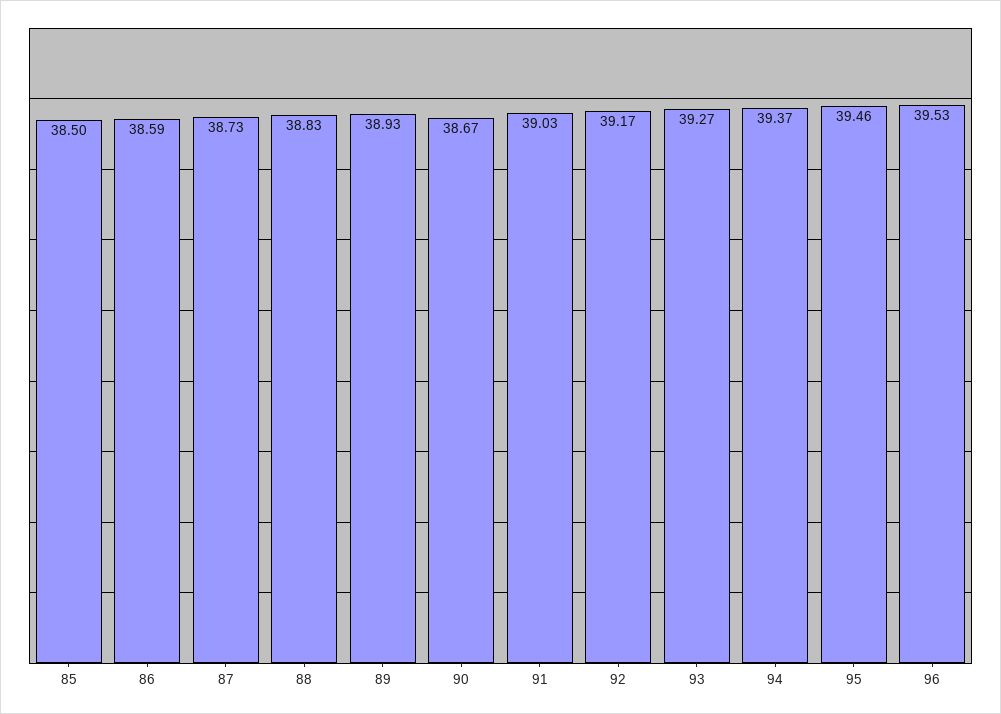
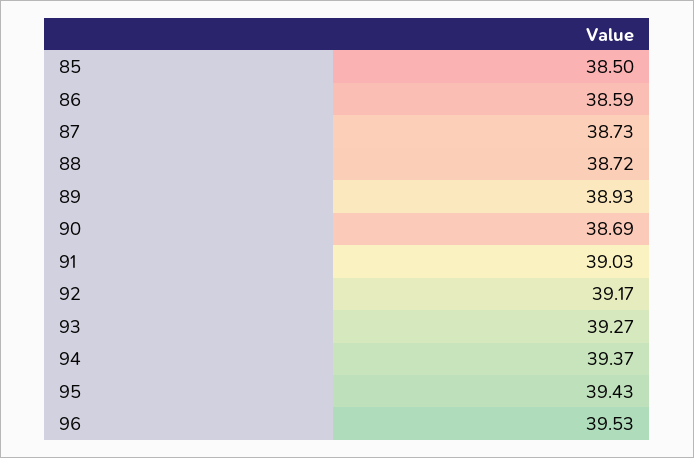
  {
    "85": 38.5,
    "86": 38.59,
    "87": 38.73,
-   "88": 38.83,
+   "88": 38.72,
    "89": 38.93,
-   "90": 38.67,
+   "90": 38.69,
    "91": 39.03,
    "92": 39.17,
    "93": 39.27,
    "94": 39.37,
-   "95": 39.46,
+   "95": 39.43,
    "96": 39.53
  }

